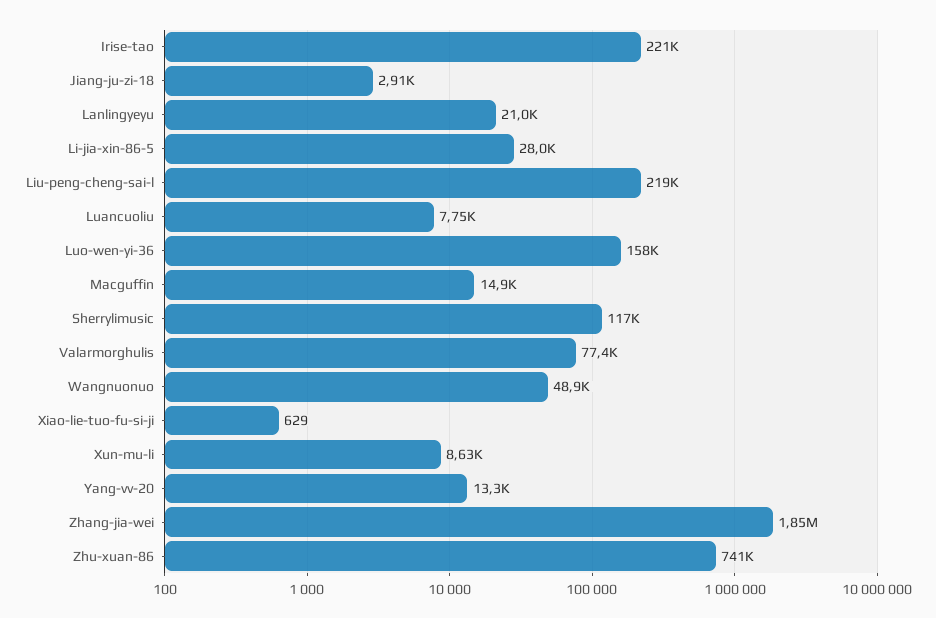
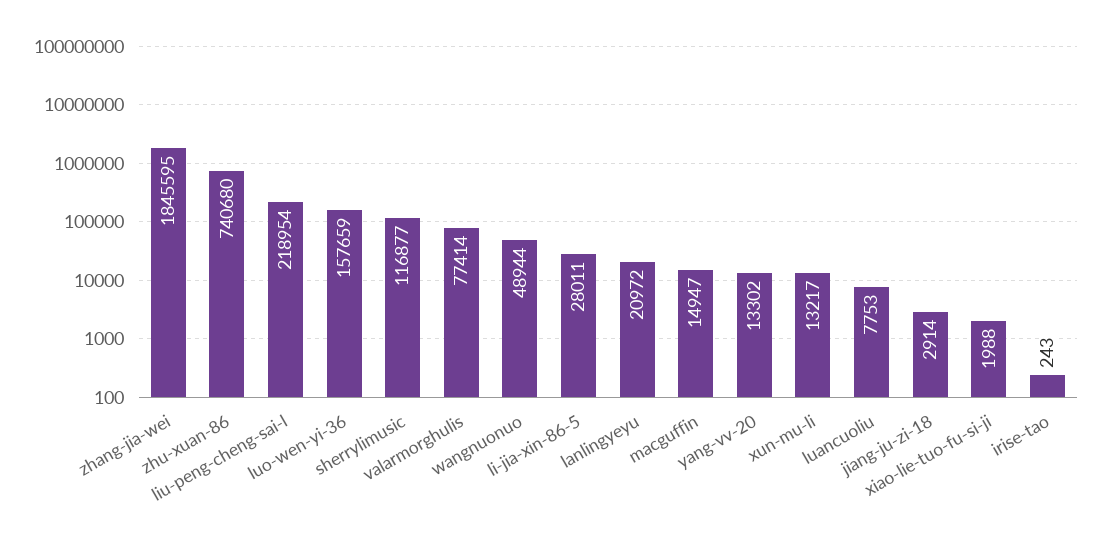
  {
-   "Irise-tao": 221000,
+   "Irise-tao": 243,
    "Jiang-ju-zi-18": 2914,
    "Lanlingyeyu": 20972,
    "Li-jia-xin-86-5": 28011,
    "Liu-peng-cheng-sai-l": 218954,
    "Luancuoliu": 7753,
    "Luo-wen-yi-36": 157659,
    "Macguffin": 14947,
    "Sherrylimusic": 116877,
    "Valarmorghulis": 77414,
    "Wangnuonuo": 48944,
-   "Xiao-lie-tuo-fu-si-ji": 629,
+   "Xiao-lie-tuo-fu-si-ji": 1988,
-   "Xun-mu-li": 8630,
+   "Xun-mu-li": 13217,
    "Yang-vv-20": 13302,
    "Zhang-jia-wei": 1845595,
    "Zhu-xuan-86": 740680
  }

